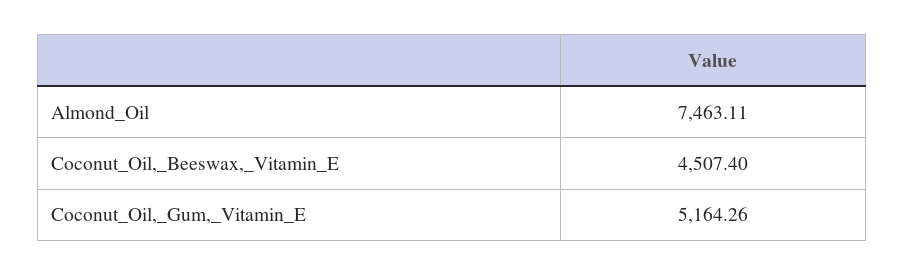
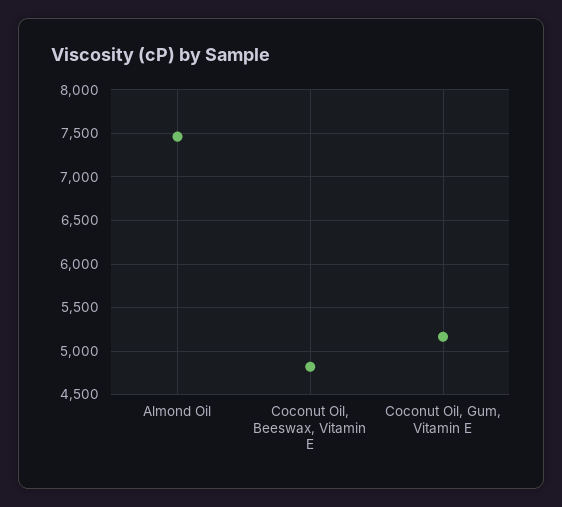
  {
    "Almond_Oil": 7463.11,
-   "Coconut_Oil,_Beeswax,_Vitamin_E": 4507.4,
+   "Coconut_Oil,_Beeswax,_Vitamin_E": 4800,
    "Coconut_Oil,_Gum,_Vitamin_E": 5164.26
  }

